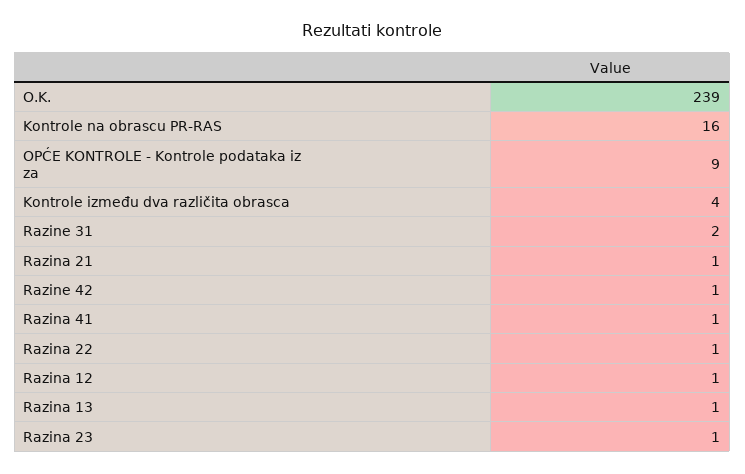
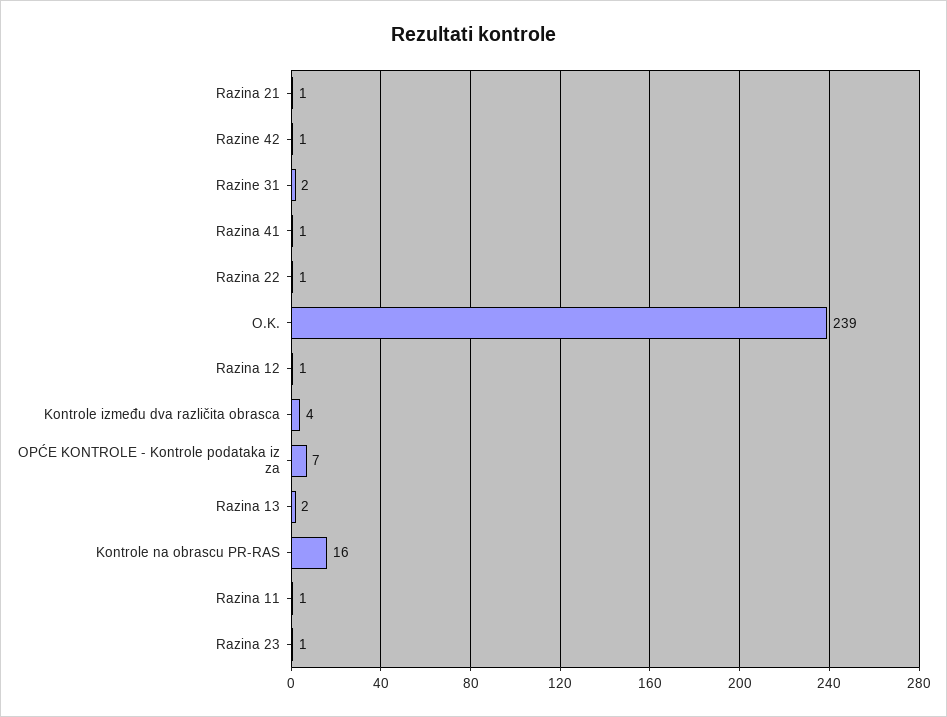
  {
    "O.K.": 239,
    "Kontrole na obrascu PR-RAS": 16,
-   "OPĆE KONTROLE - Kontrole podataka iz za": 9,
+   "OPĆE KONTROLE - Kontrole podataka iz za": 7,
    "Kontrole između dva različita obrasca": 4,
    "Razine 31": 2,
    "Razina 21": 1,
    "Razine 42": 1,
    "Razina 41": 1,
    "Razina 22": 1,
    "Razina 12": 1,
-   "Razina 13": 1,
+   "Razina 13": 2,
-   "Razina 23": 1
+   "Razina 23": 1,
+   "Razina 11": 1
  }

